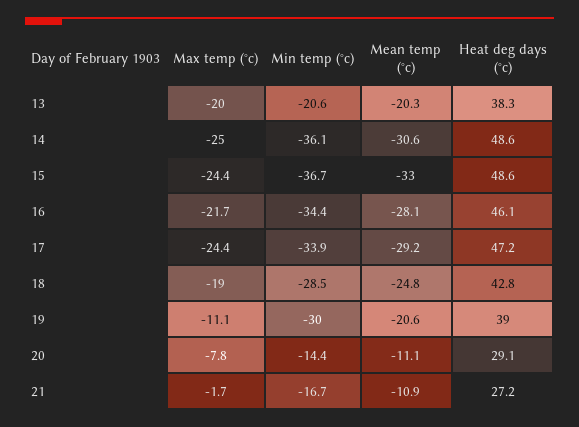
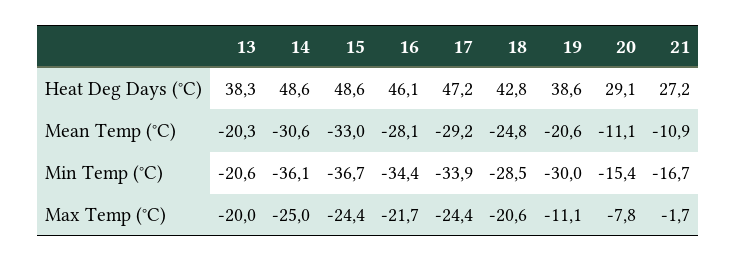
  {
    "Max temp (°c)": {
      "13": -20,
      "14": -25,
      "15": -24.4,
      "16": -21.7,
      "17": -24.4,
-     "18": -19,
+     "18": -20.6,
      "19": -11.1,
      "20": -7.8,
      "21": -1.7
    },
    "Min temp (°c)": {
      "13": -20.6,
      "14": -36.1,
      "15": -36.7,
      "16": -34.4,
      "17": -33.9,
      "18": -28.5,
      "19": -30,
-     "20": -14.4,
+     "20": -15.4,
      "21": -16.7
    },
    "Mean temp (°c)": {
      "13": -20.3,
      "14": -30.6,
      "15": -33,
      "16": -28.1,
      "17": -29.2,
      "18": -24.8,
      "19": -20.6,
      "20": -11.1,
      "21": -10.9
    },
    "Heat deg days (°c)": {
      "13": 38.3,
      "14": 48.6,
      "15": 48.6,
      "16": 46.1,
      "17": 47.2,
      "18": 42.8,
-     "19": 39,
+     "19": 38.6,
      "20": 29.1,
      "21": 27.2
    }
  }

